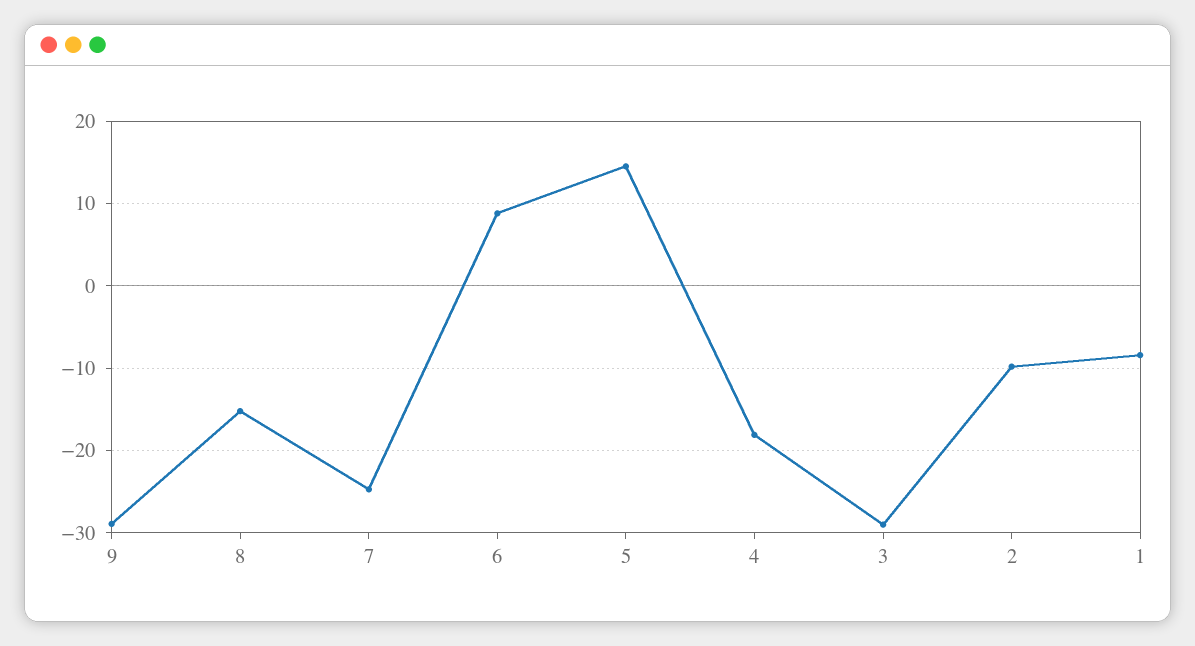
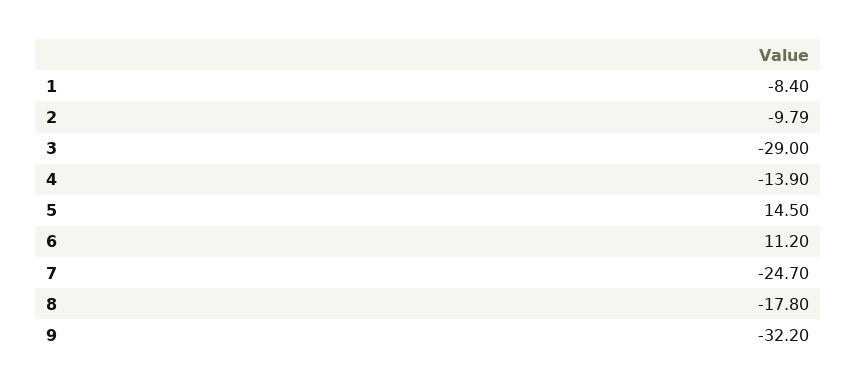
  {
-   "9": -29,
+   "9": -32.2,
-   "8": -15,
+   "8": -17.8,
    "7": -24.7,
-   "6": 9,
+   "6": 11.2,
    "5": 14.5,
-   "4": -18,
+   "4": -13.9,
    "3": -29,
    "2": -9.79,
    "1": -8.4
  }

